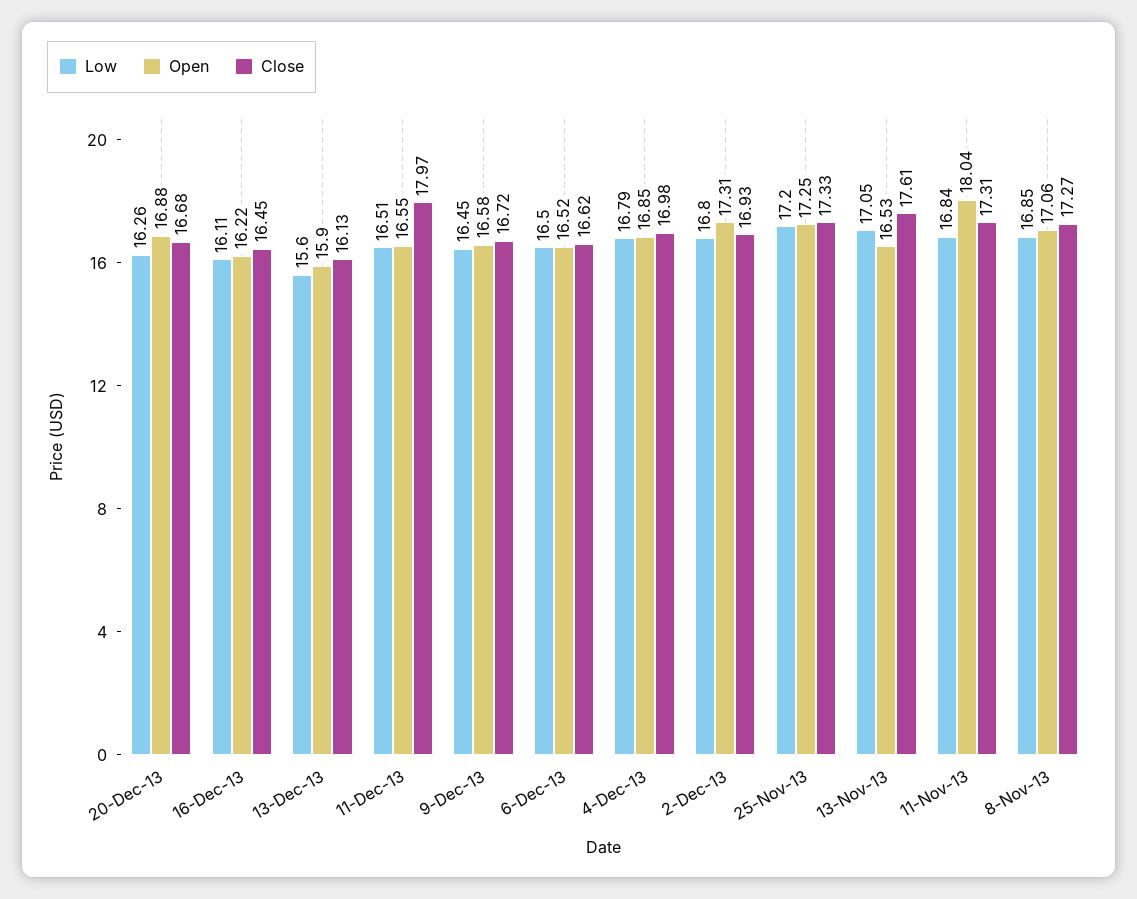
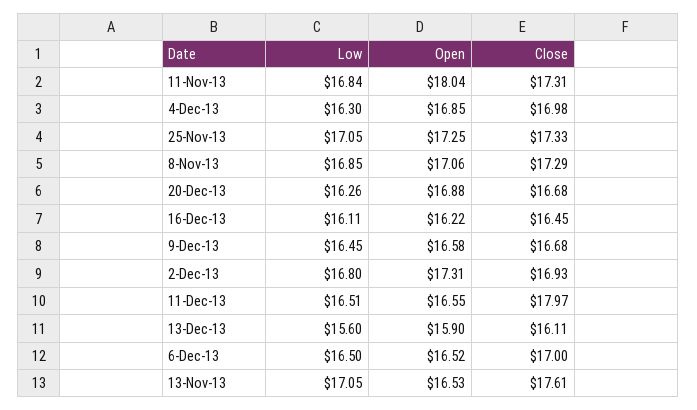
  {
    "Low": {
      "20-Dec-13": 16.26,
      "16-Dec-13": 16.11,
      "13-Dec-13": 15.6,
      "11-Dec-13": 16.51,
      "9-Dec-13": 16.45,
      "6-Dec-13": 16.5,
-     "4-Dec-13": 16.79,
+     "4-Dec-13": 16.3,
      "2-Dec-13": 16.8,
-     "25-Nov-13": 17.2,
+     "25-Nov-13": 17.05,
      "13-Nov-13": 17.05,
      "11-Nov-13": 16.84,
      "8-Nov-13": 16.85
    },
    "Open": {
      "20-Dec-13": 16.88,
      "16-Dec-13": 16.22,
      "13-Dec-13": 15.9,
      "11-Dec-13": 16.55,
      "9-Dec-13": 16.58,
      "6-Dec-13": 16.52,
      "4-Dec-13": 16.85,
      "2-Dec-13": 17.31,
      "25-Nov-13": 17.25,
      "13-Nov-13": 16.53,
      "11-Nov-13": 18.04,
      "8-Nov-13": 17.06
    },
    "Close": {
      "20-Dec-13": 16.68,
      "16-Dec-13": 16.45,
-     "13-Dec-13": 16.13,
+     "13-Dec-13": 16.11,
      "11-Dec-13": 17.97,
-     "9-Dec-13": 16.72,
+     "9-Dec-13": 16.68,
-     "6-Dec-13": 16.62,
+     "6-Dec-13": 17,
      "4-Dec-13": 16.98,
      "2-Dec-13": 16.93,
      "25-Nov-13": 17.33,
      "13-Nov-13": 17.61,
      "11-Nov-13": 17.31,
-     "8-Nov-13": 17.27
+     "8-Nov-13": 17.29
    }
  }

